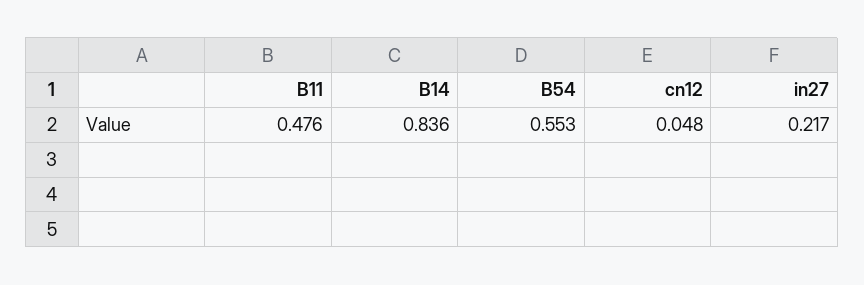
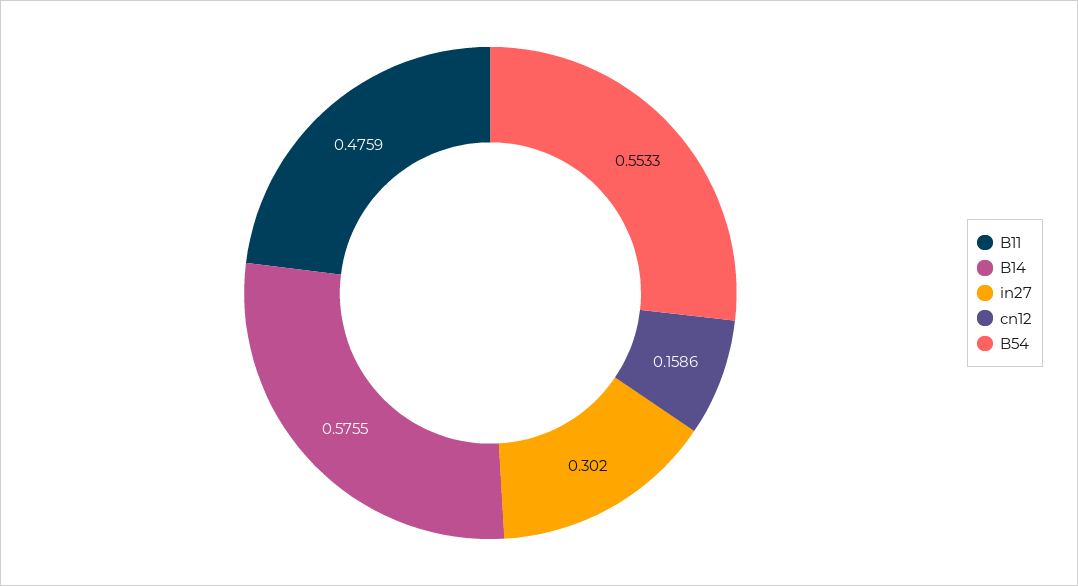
  {
    "B11": 0.4759,
-   "B14": 0.836,
+   "B14": 0.5755,
    "B54": 0.5533,
-   "cn12": 0.048,
+   "cn12": 0.1586,
-   "in27": 0.217
+   "in27": 0.302
  }

